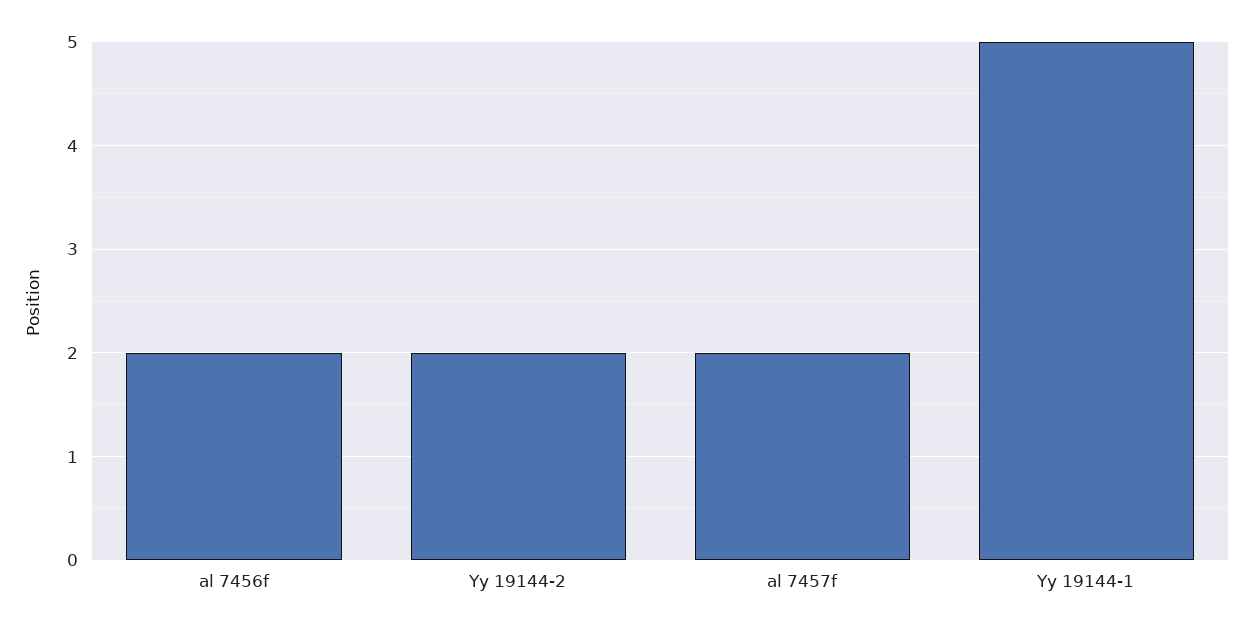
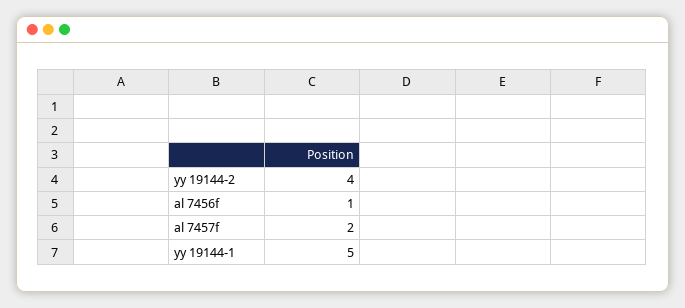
  {
-   "al 7456f": 2,
+   "al 7456f": 1,
-   "Yy 19144-2": 2,
+   "Yy 19144-2": 4,
    "al 7457f": 2,
    "Yy 19144-1": 5
  }

